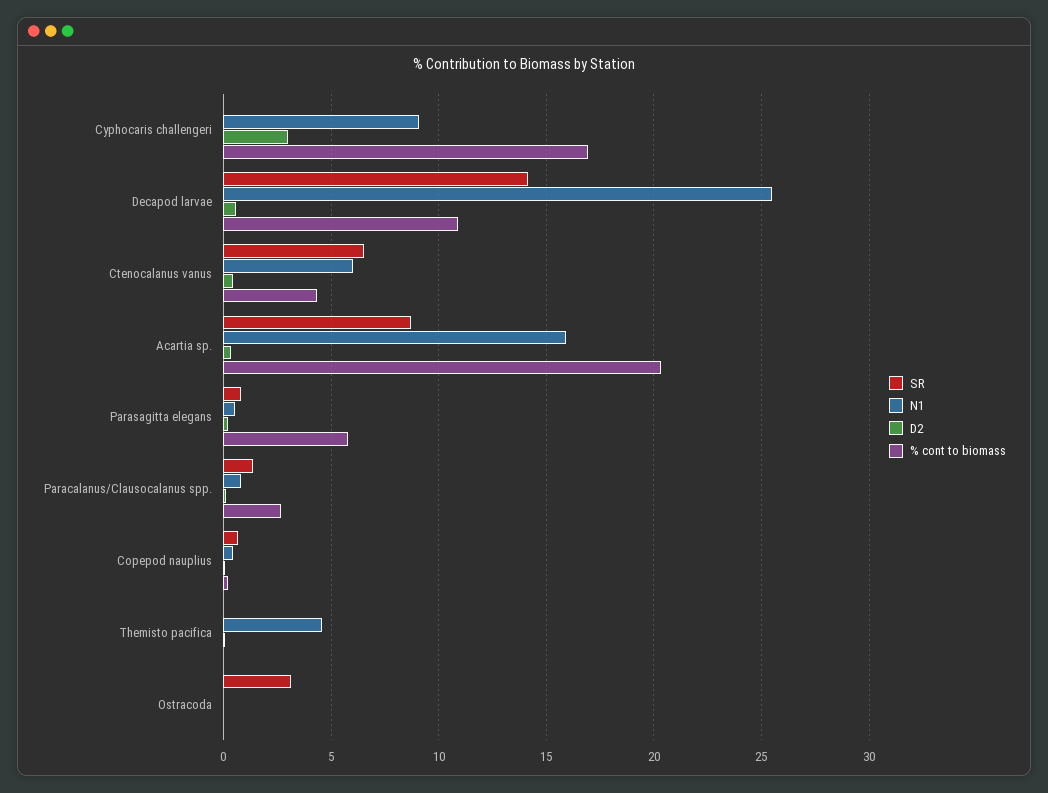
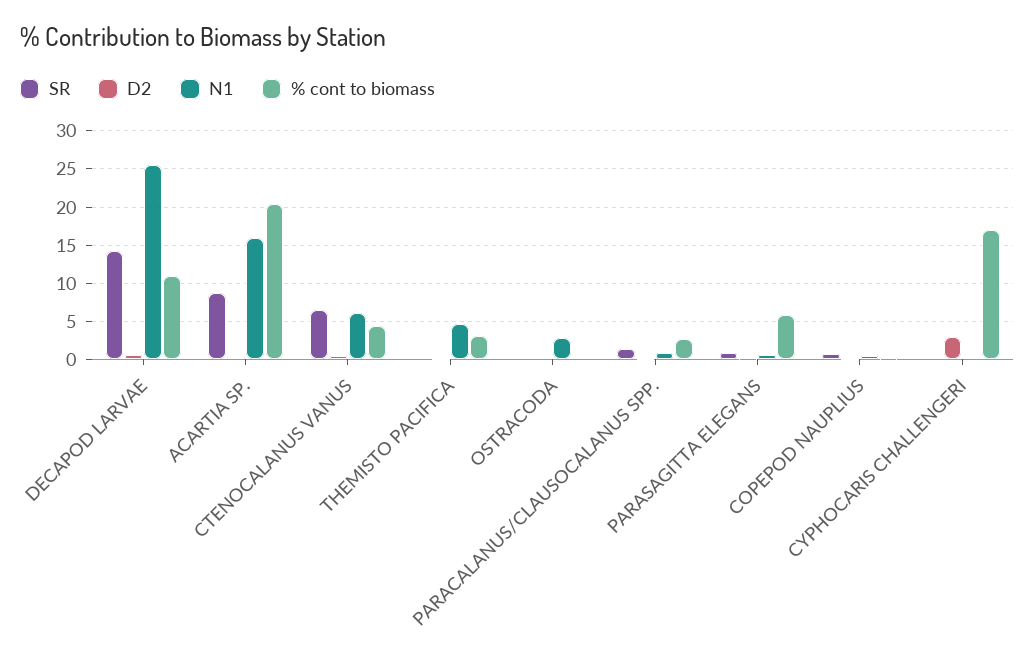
  {
    "SR": {
      "Cyphocaris challengeri": 0,
      "Decapod larvae": 14,
      "Ctenocalanus vanus": 6.5,
      "Acartia sp.": 8.5,
      "Parasagitta elegans": 1,
      "Paracalanus/Clausocalanus spp.": 1.5,
      "Copepod nauplius": 0.5,
      "Themisto pacifica": 0,
-     "Ostracoda": 3
+     "Ostracoda": 0
    },
    "N1": {
-     "Cyphocaris challengeri": 9,
+     "Cyphocaris challengeri": 0,
      "Decapod larvae": 25.5,
      "Ctenocalanus vanus": 6,
      "Acartia sp.": 16,
      "Parasagitta elegans": 0.5,
      "Paracalanus/Clausocalanus spp.": 1,
      "Copepod nauplius": 0.5,
      "Themisto pacifica": 4.5,
-     "Ostracoda": 0
+     "Ostracoda": 3
    },
    "D2": {
      "Cyphocaris challengeri": 3,
      "Decapod larvae": 0.5,
      "Ctenocalanus vanus": 0.5,
      "Acartia sp.": 0.5,
      "Parasagitta elegans": 0,
      "Paracalanus/Clausocalanus spp.": 0,
      "Copepod nauplius": 0,
      "Themisto pacifica": 0,
      "Ostracoda": 0
    },
    "% cont to biomass": {
      "Cyphocaris challengeri": 17,
      "Decapod larvae": 11,
      "Ctenocalanus vanus": 4.5,
      "Acartia sp.": 20.5,
      "Parasagitta elegans": 6,
      "Paracalanus/Clausocalanus spp.": 2.5,
      "Copepod nauplius": 0,
-     "Themisto pacifica": 0,
+     "Themisto pacifica": 3,
      "Ostracoda": 0
    }
  }

